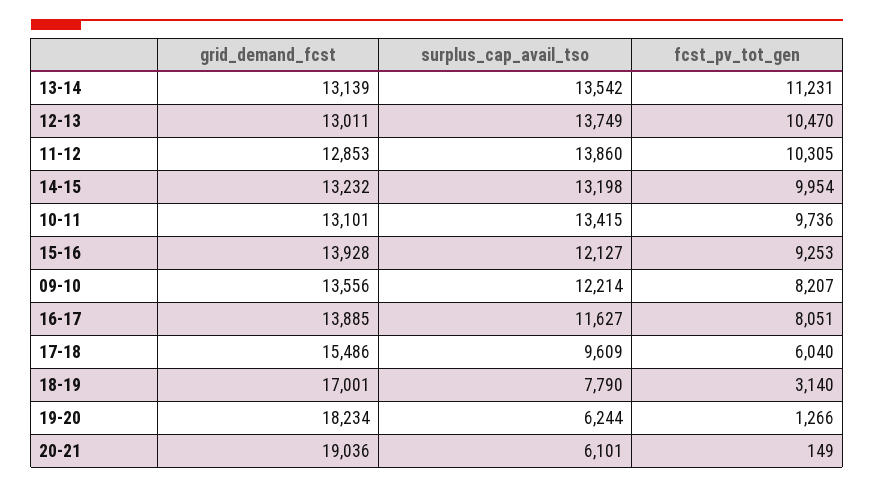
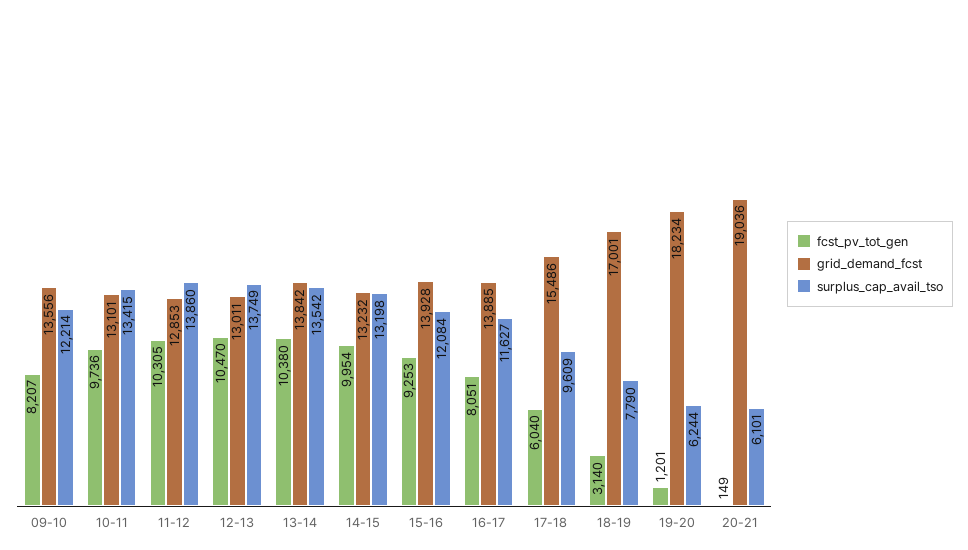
  {
    "grid_demand_fcst": {
-     "13-14": 13139,
+     "13-14": 13842,
      "12-13": 13011,
      "11-12": 12853,
      "14-15": 13232,
      "10-11": 13101,
      "15-16": 13928,
      "09-10": 13556,
      "16-17": 13885,
      "17-18": 15486,
      "18-19": 17001,
      "19-20": 18234,
      "20-21": 19036
    },
    "surplus_cap_avail_tso": {
      "13-14": 13542,
      "12-13": 13749,
      "11-12": 13860,
      "14-15": 13198,
      "10-11": 13415,
-     "15-16": 12127,
+     "15-16": 12084,
      "09-10": 12214,
      "16-17": 11627,
      "17-18": 9609,
      "18-19": 7790,
      "19-20": 6244,
      "20-21": 6101
    },
    "fcst_pv_tot_gen": {
-     "13-14": 11231,
+     "13-14": 10380,
      "12-13": 10470,
      "11-12": 10305,
      "14-15": 9954,
      "10-11": 9736,
      "15-16": 9253,
      "09-10": 8207,
      "16-17": 8051,
      "17-18": 6040,
      "18-19": 3140,
-     "19-20": 1266,
+     "19-20": 1201,
      "20-21": 149
    }
  }

